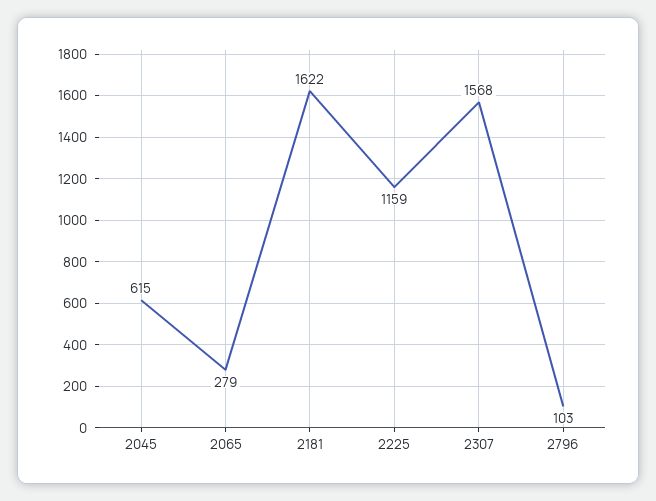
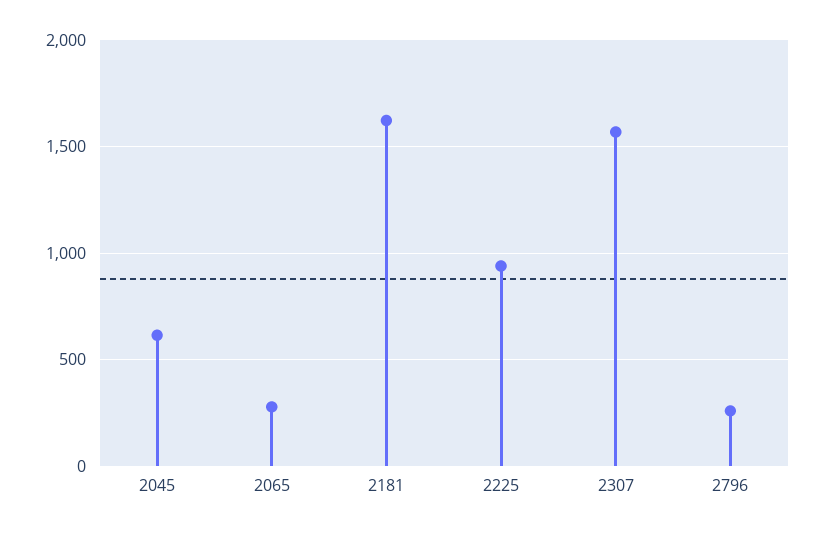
  {
    "2045": 615,
    "2065": 279,
    "2181": 1622,
-   "2225": 1159,
+   "2225": 950,
    "2307": 1568,
-   "2796": 103
+   "2796": 250
  }

